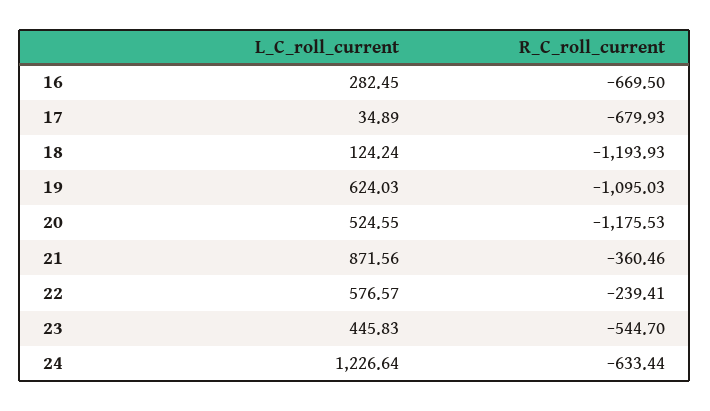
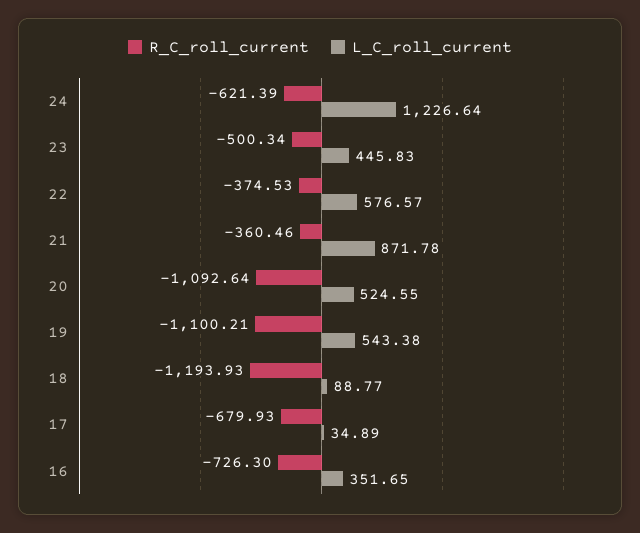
  {
    "L_C_roll_current": {
-     "16": 282.45,
+     "16": 351.65,
      "17": 34.89,
-     "18": 124.24,
+     "18": 88.77,
-     "19": 624.03,
+     "19": 543.38,
      "20": 524.55,
-     "21": 871.56,
+     "21": 871.78,
      "22": 576.57,
      "23": 445.83,
      "24": 1226.64
    },
    "R_C_roll_current": {
-     "16": -669.5,
+     "16": -726.3,
      "17": -679.93,
      "18": -1193.93,
-     "19": -1095.03,
+     "19": -1100.21,
-     "20": -1175.53,
+     "20": -1092.64,
      "21": -360.46,
-     "22": -239.41,
+     "22": -374.53,
-     "23": -544.7,
+     "23": -500.34,
-     "24": -633.44
+     "24": -621.39
    }
  }

